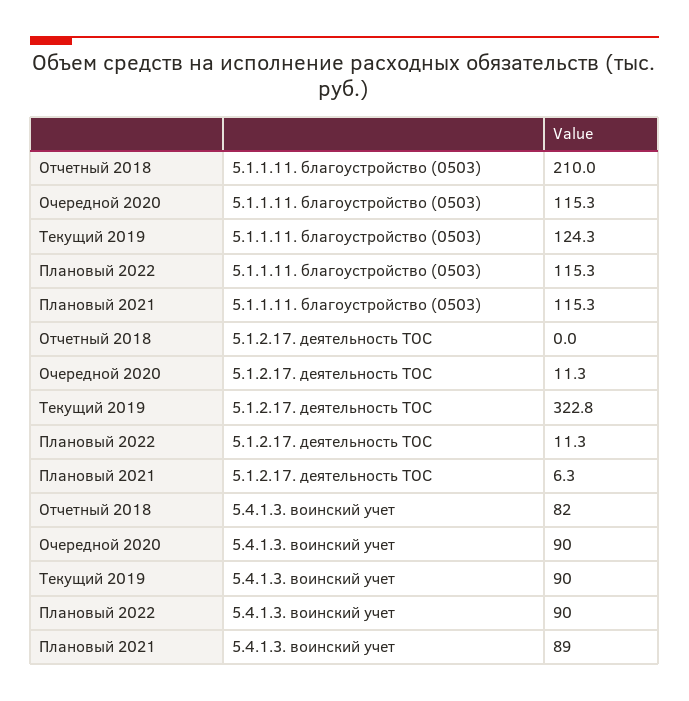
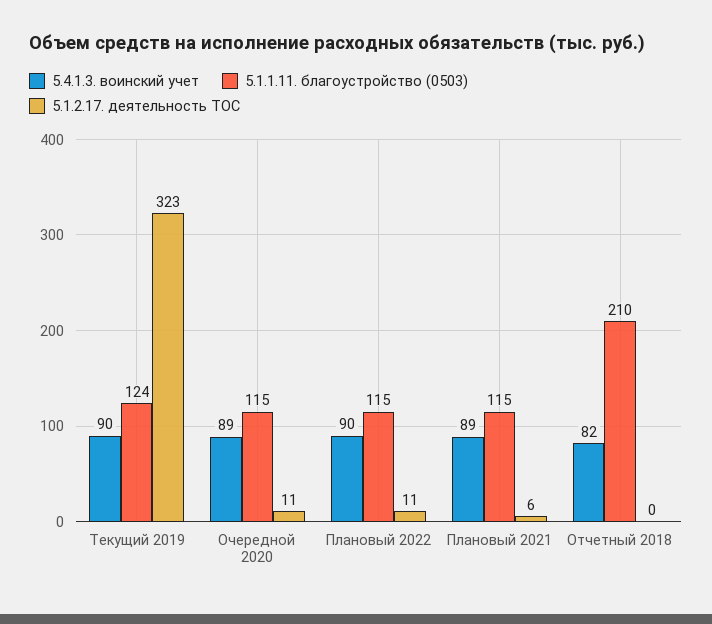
  {
    "5.1.1.11. благоустройство (0503)": {
      "Отчетный 2018": 210,
      "Очередной 2020": 115.3,
      "Текущий 2019": 124.3,
      "Плановый 2022": 115.3,
      "Плановый 2021": 115.3
    },
    "5.1.2.17. деятельность ТОС": {
      "Отчетный 2018": 0,
      "Очередной 2020": 11.3,
      "Текущий 2019": 322.8,
      "Плановый 2022": 11.3,
      "Плановый 2021": 6.3
    },
    "5.4.1.3. воинский учет": {
      "Отчетный 2018": 82,
-     "Очередной 2020": 90,
+     "Очередной 2020": 89,
      "Текущий 2019": 90,
      "Плановый 2022": 90,
      "Плановый 2021": 89
    }
  }

